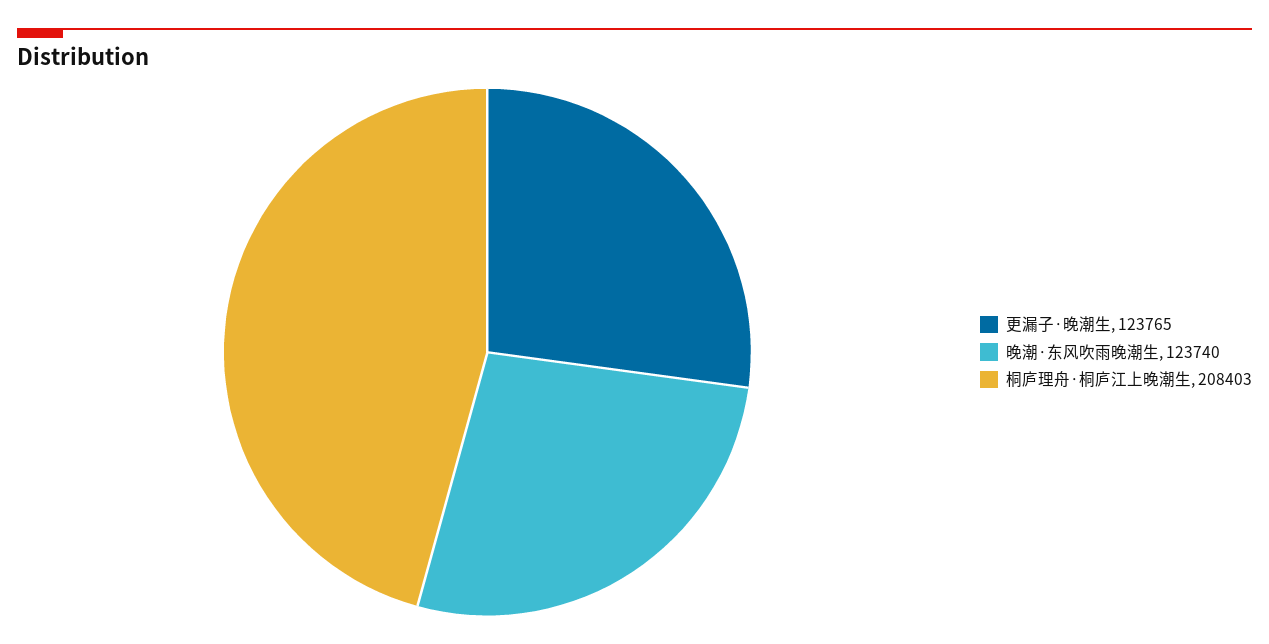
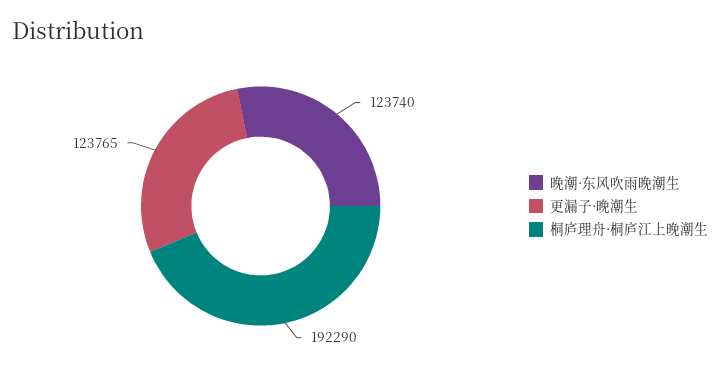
  {
    "更漏子·晚潮生": 123765,
    "晚潮·东风吹雨晚潮生": 123740,
-   "桐庐理舟·桐庐江上晚潮生": 208403
+   "桐庐理舟·桐庐江上晚潮生": 192290
  }

